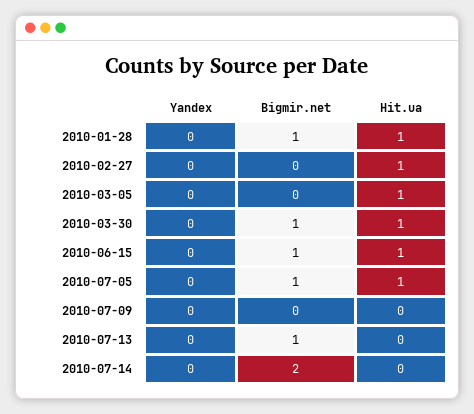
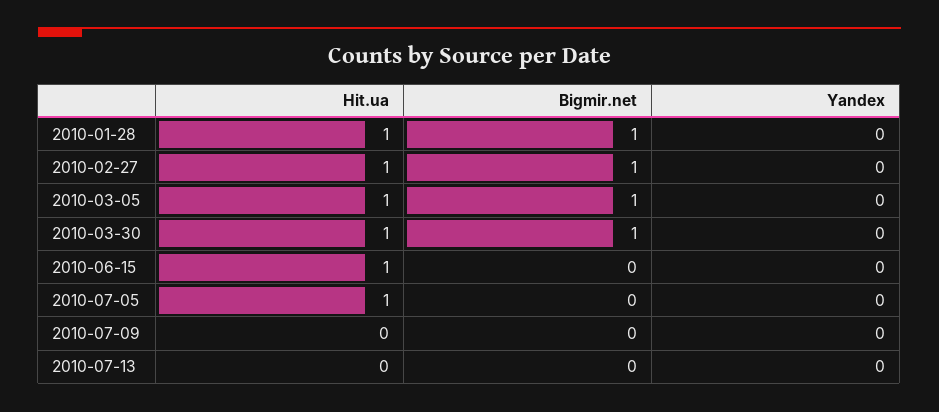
  {
    "Yandex": {
      "2010-01-28": 0,
      "2010-02-27": 0,
      "2010-03-05": 0,
      "2010-03-30": 0,
      "2010-06-15": 0,
      "2010-07-05": 0,
      "2010-07-09": 0,
-     "2010-07-13": 0,
+     "2010-07-13": 0
-     "2010-07-14": 0
    },
    "Bigmir.net": {
      "2010-01-28": 1,
-     "2010-02-27": 0,
+     "2010-02-27": 1,
-     "2010-03-05": 0,
+     "2010-03-05": 1,
      "2010-03-30": 1,
-     "2010-06-15": 1,
+     "2010-06-15": 0,
-     "2010-07-05": 1,
+     "2010-07-05": 0,
      "2010-07-09": 0,
-     "2010-07-13": 1,
+     "2010-07-13": 0
-     "2010-07-14": 2
    },
    "Hit.ua": {
      "2010-01-28": 1,
      "2010-02-27": 1,
      "2010-03-05": 1,
      "2010-03-30": 1,
      "2010-06-15": 1,
      "2010-07-05": 1,
      "2010-07-09": 0,
-     "2010-07-13": 0,
+     "2010-07-13": 0
-     "2010-07-14": 0
    }
  }

